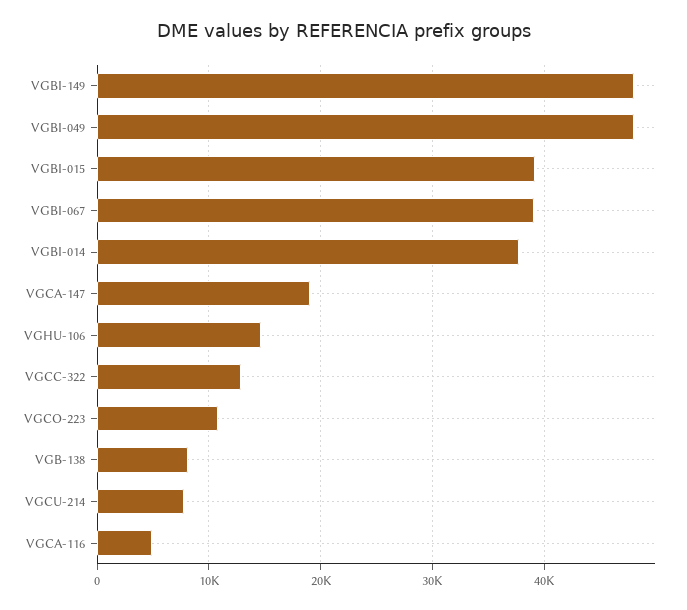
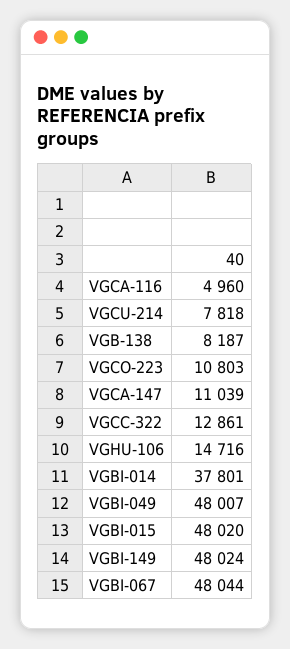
  {
    "VGBI-149": 48024,
    "VGBI-049": 48007,
-   "VGBI-015": 39000,
+   "VGBI-015": 48020,
-   "VGBI-067": 39000,
+   "VGBI-067": 48044,
    "VGBI-014": 37801,
-   "VGCA-147": 19000,
+   "VGCA-147": 11039,
    "VGHU-106": 14716,
    "VGCC-322": 12861,
    "VGCO-223": 10803,
    "VGB-138": 8187,
    "VGCU-214": 7818,
    "VGCA-116": 4960
  }

